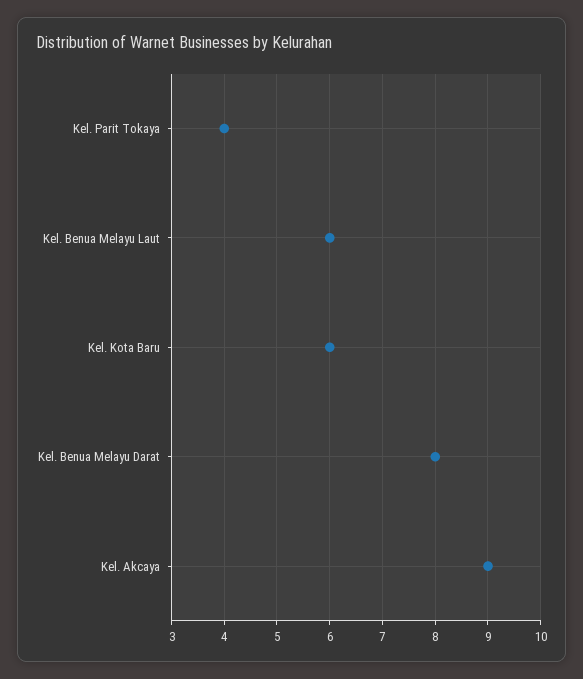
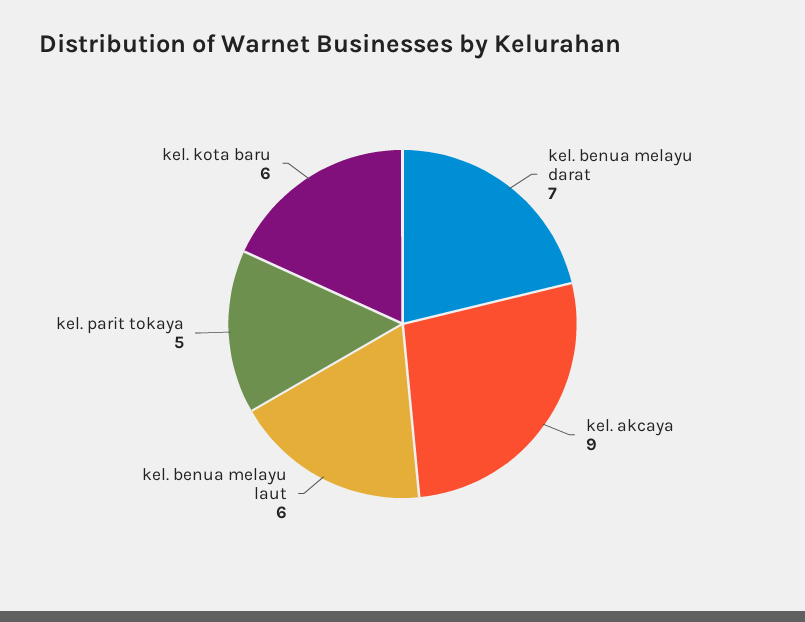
  {
-   "Kel. Parit Tokaya": 4,
+   "Kel. Parit Tokaya": 5,
    "Kel. Benua Melayu Laut": 6,
    "Kel. Kota Baru": 6,
-   "Kel. Benua Melayu Darat": 8,
+   "Kel. Benua Melayu Darat": 7,
    "Kel. Akcaya": 9
  }

